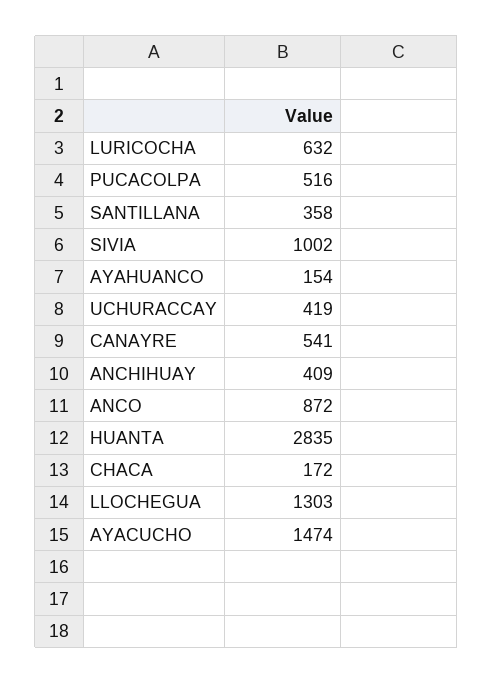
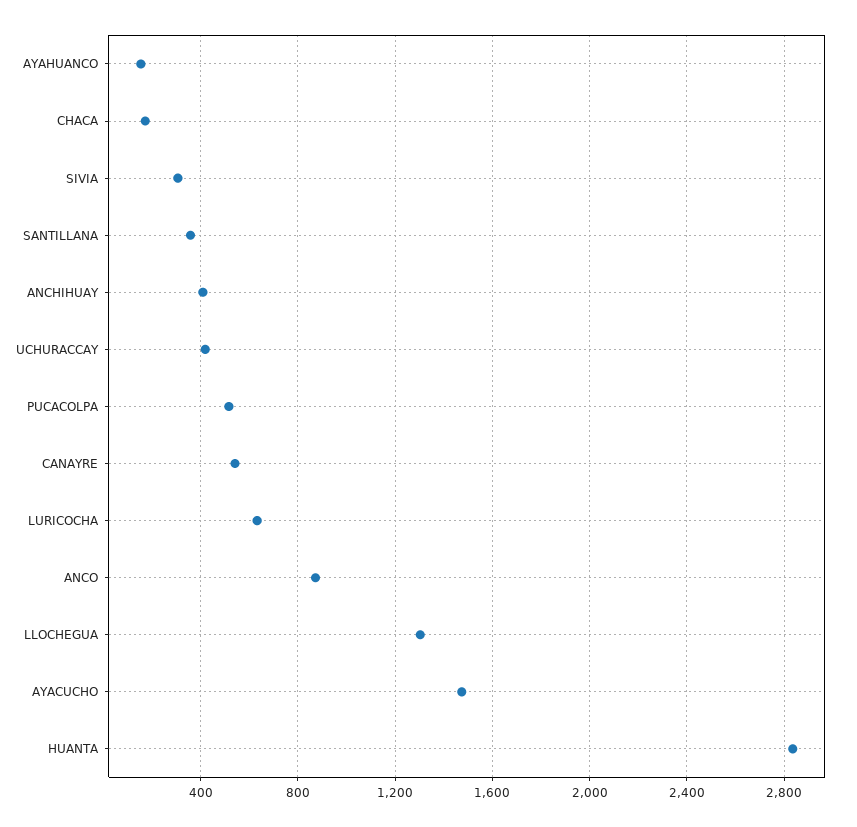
  {
    "LURICOCHA": 632,
    "PUCACOLPA": 516,
    "SANTILLANA": 358,
-   "SIVIA": 1002,
+   "SIVIA": 300,
    "AYAHUANCO": 154,
    "UCHURACCAY": 419,
    "CANAYRE": 541,
    "ANCHIHUAY": 409,
    "ANCO": 872,
    "HUANTA": 2835,
    "CHACA": 172,
    "LLOCHEGUA": 1303,
    "AYACUCHO": 1474
  }

